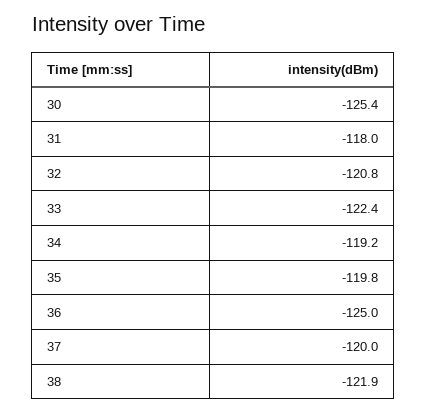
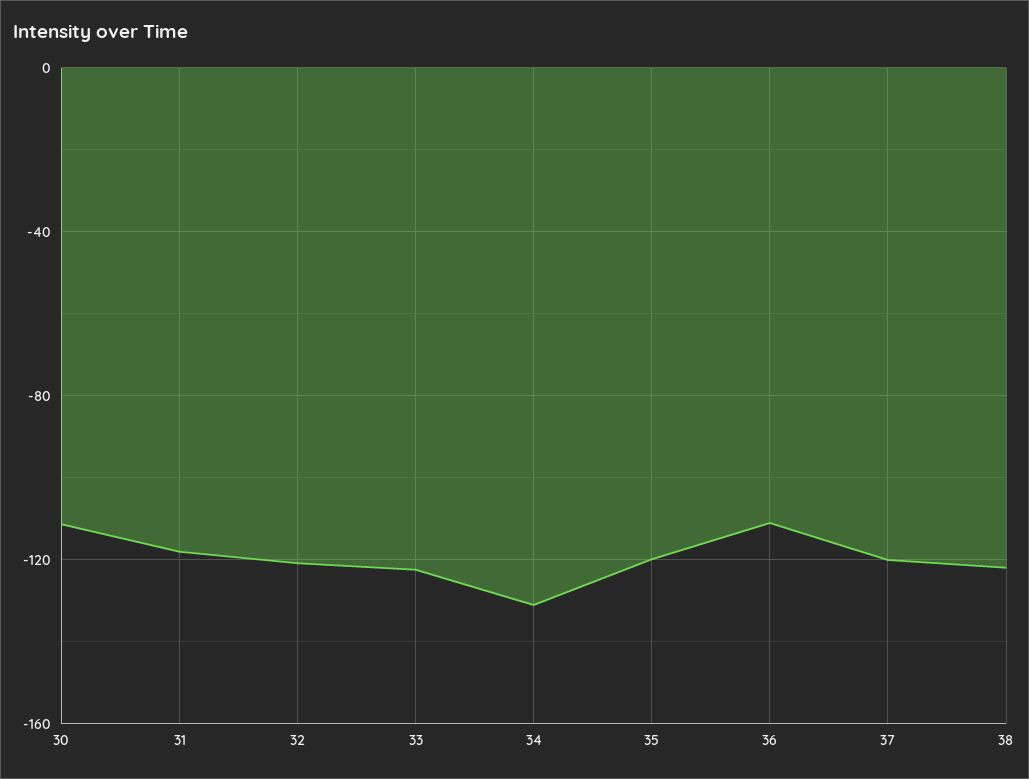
  {
-   "30": -125.4,
+   "30": -110,
    "31": -118,
    "32": -120.8,
    "33": -122.4,
-   "34": -119.2,
+   "34": -130,
    "35": -119.8,
-   "36": -125,
+   "36": -110,
    "37": -120,
    "38": -121.9
  }

